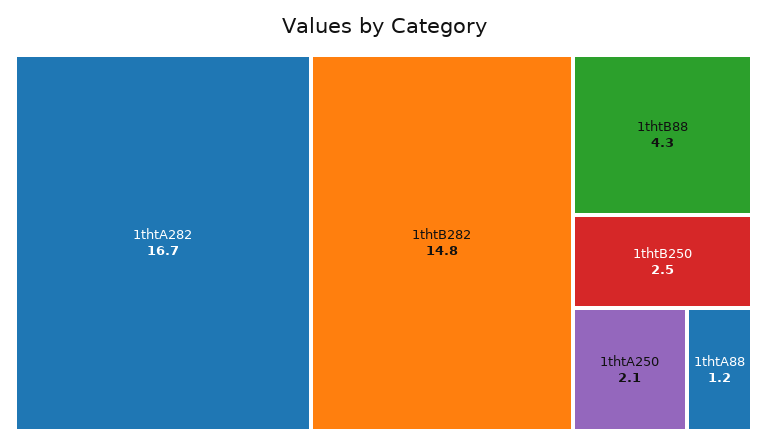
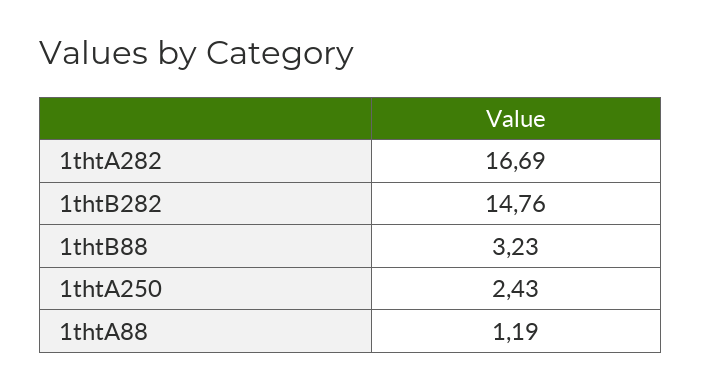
  {
    "1thtA282": 16.69,
    "1thtB282": 14.76,
-   "1thtB88": 4.3,
+   "1thtB88": 3.23,
-   "1thtB250": 2.5,
-   "1thtA250": 2.1,
+   "1thtA250": 2.43,
    "1thtA88": 1.19
  }

